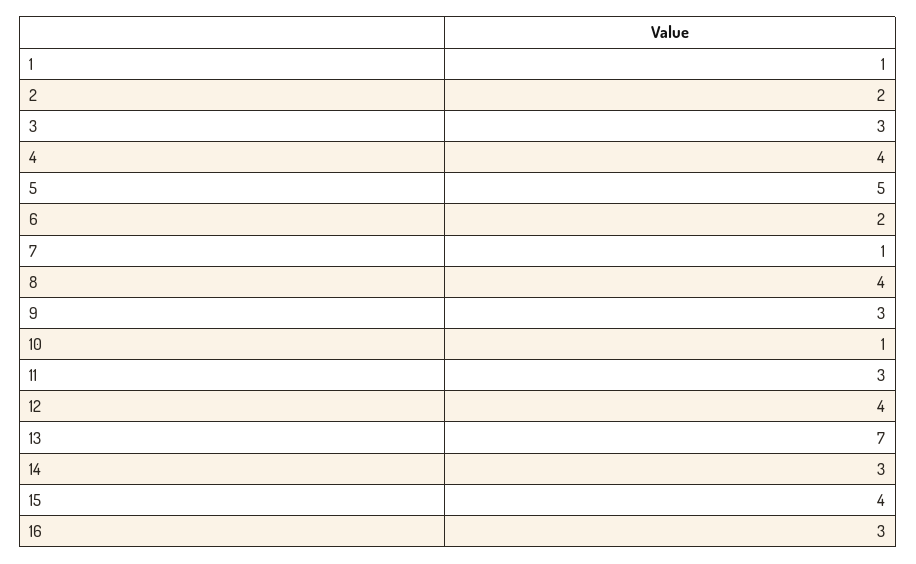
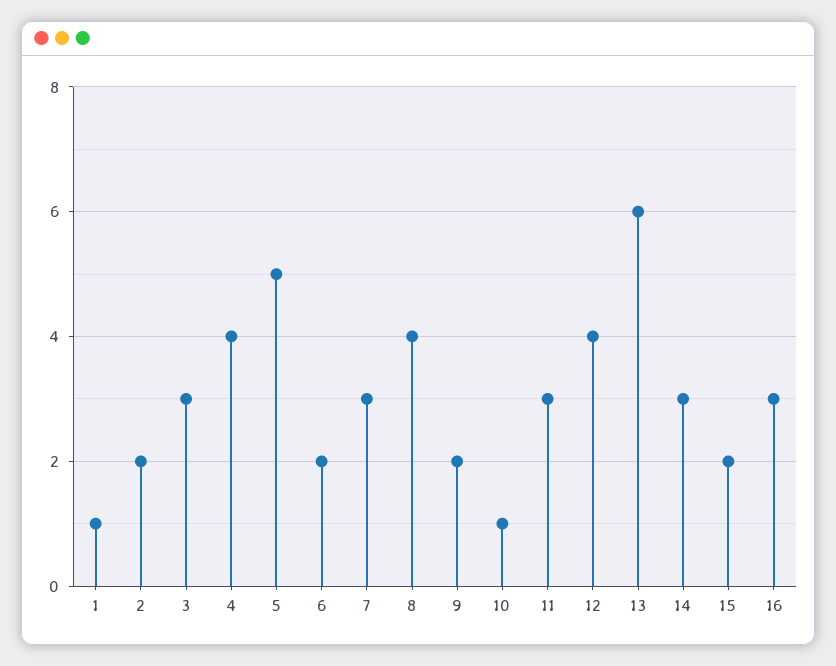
  {
    "1": 1,
    "2": 2,
    "3": 3,
    "4": 4,
    "5": 5,
    "6": 2,
-   "7": 1,
+   "7": 3,
    "8": 4,
-   "9": 3,
+   "9": 2,
    "10": 1,
    "11": 3,
    "12": 4,
-   "13": 7,
+   "13": 6,
    "14": 3,
-   "15": 4,
+   "15": 2,
    "16": 3
  }

